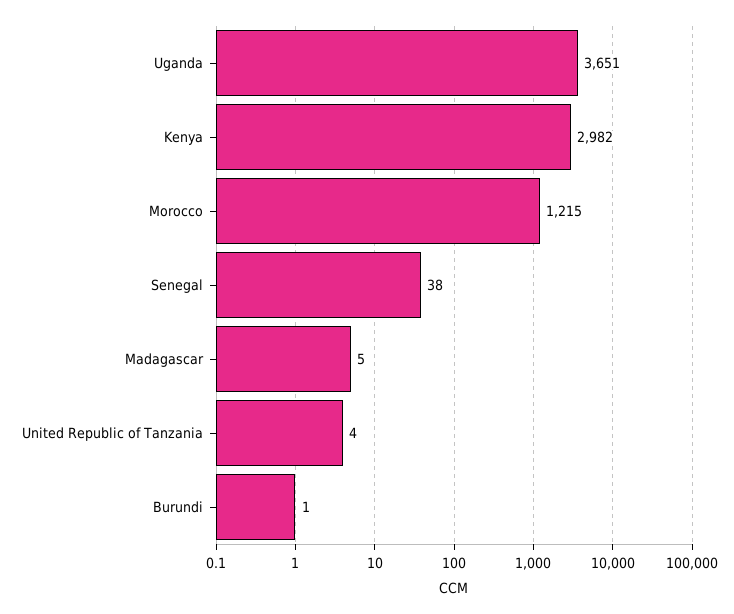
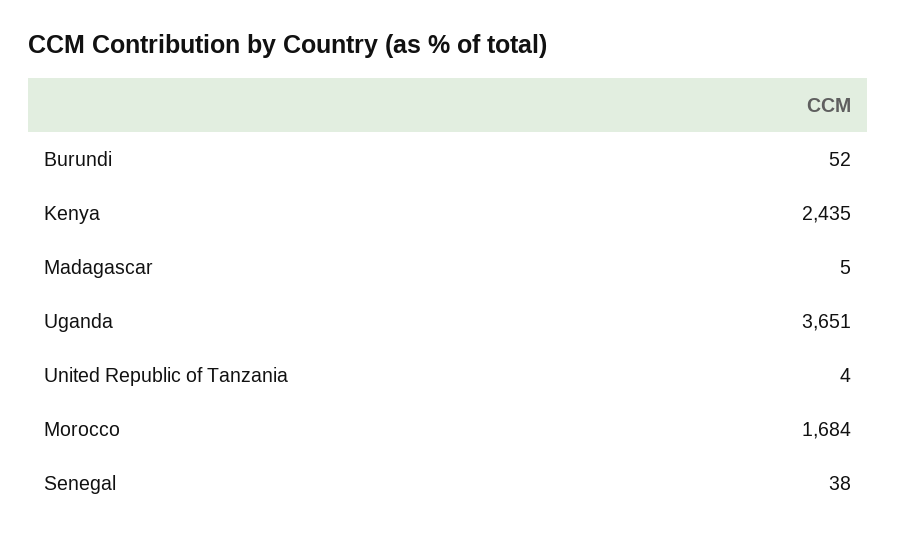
  {
    "Uganda": 3651,
-   "Kenya": 2982,
+   "Kenya": 2435,
-   "Morocco": 1215,
+   "Morocco": 1684,
    "Senegal": 38,
    "Madagascar": 5,
    "United Republic of Tanzania": 4,
-   "Burundi": 1
+   "Burundi": 52
  }

